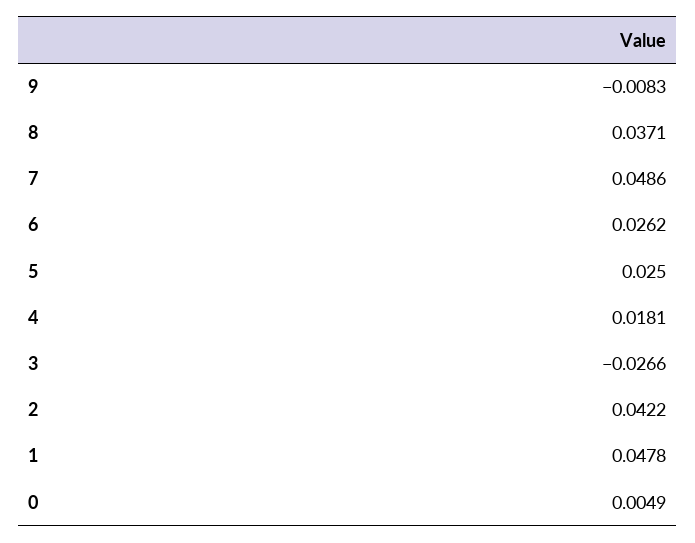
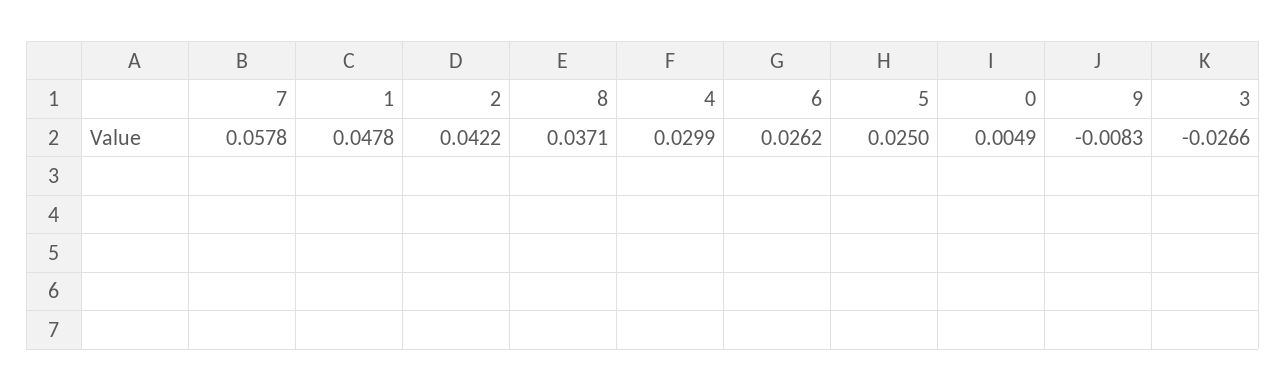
  {
    "9": -0.0083,
    "8": 0.0371,
-   "7": 0.0486,
+   "7": 0.0578,
    "6": 0.0262,
    "5": 0.025,
-   "4": 0.0181,
+   "4": 0.0299,
    "3": -0.0266,
    "2": 0.0422,
    "1": 0.0478,
    "0": 0.0049
  }

